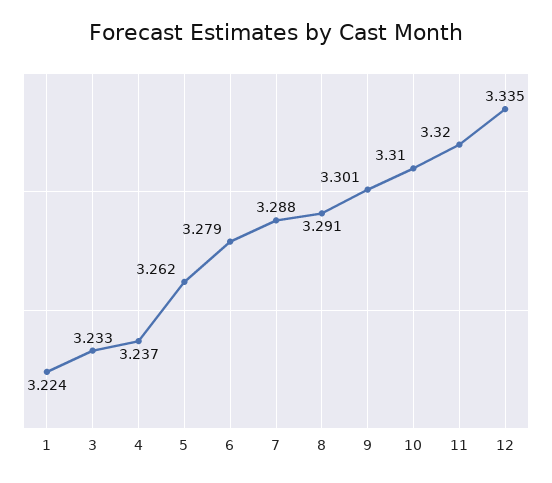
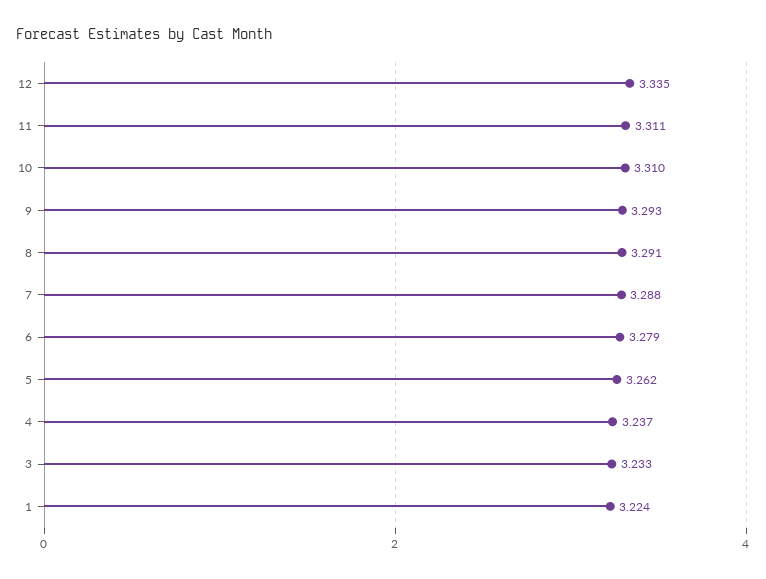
  {
    "1": 3.224,
    "3": 3.233,
    "4": 3.237,
    "5": 3.262,
    "6": 3.279,
    "7": 3.288,
    "8": 3.291,
-   "9": 3.301,
+   "9": 3.293,
    "10": 3.31,
-   "11": 3.32,
+   "11": 3.311,
    "12": 3.335
  }

